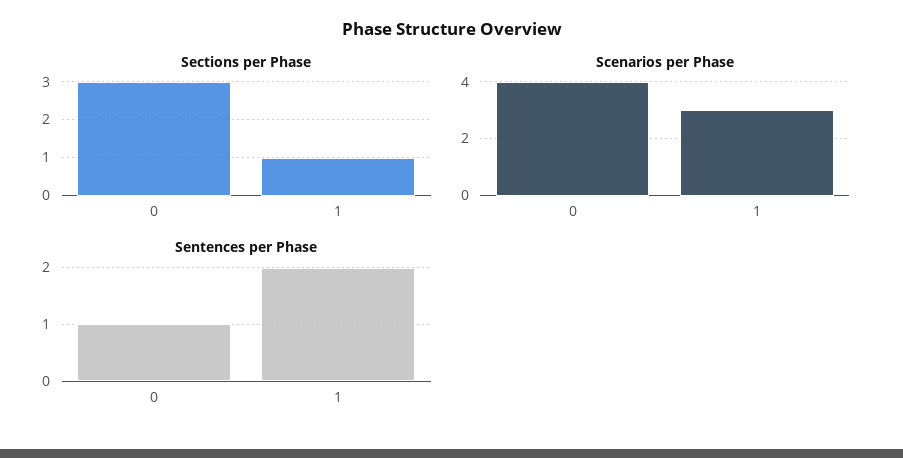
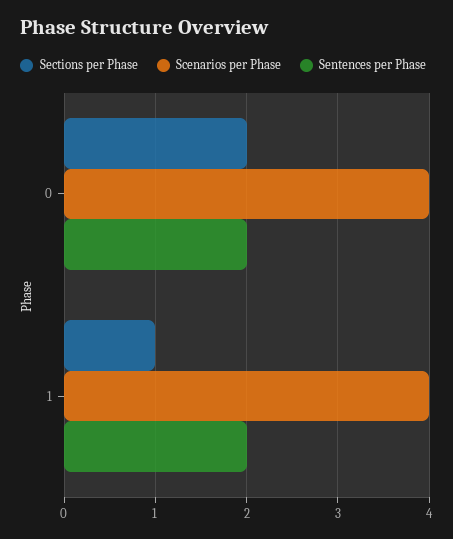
  {
    "Sections per Phase": {
-     "0": 3,
+     "0": 2,
      "1": 1
    },
    "Scenarios per Phase": {
      "0": 4,
-     "1": 3
+     "1": 4
    },
    "Sentences per Phase": {
-     "0": 1,
+     "0": 2,
      "1": 2
    }
  }

